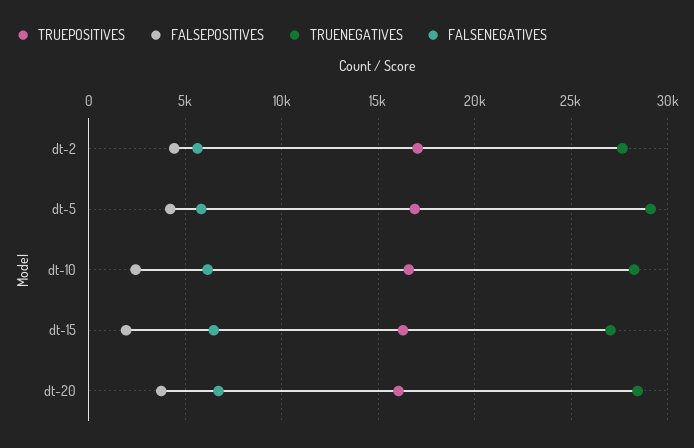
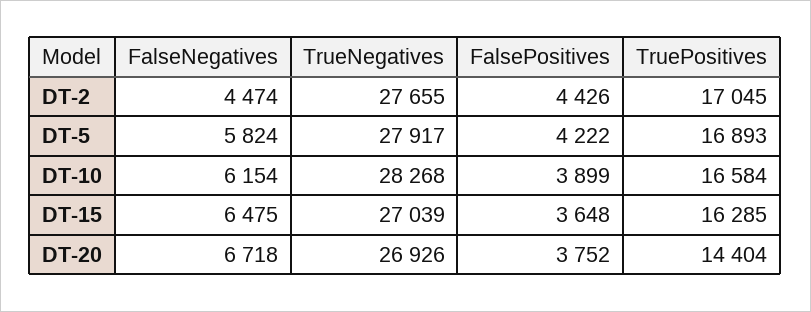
  {
    "TRUEPOSITIVES": {
      "dt-2": 17045,
      "dt-5": 16893,
      "dt-10": 16584,
      "dt-15": 16285,
-     "dt-20": 16000
+     "dt-20": 14404
    },
    "FALSEPOSITIVES": {
      "dt-2": 4426,
      "dt-5": 4222,
-     "dt-10": 2500,
+     "dt-10": 3899,
-     "dt-15": 2000,
+     "dt-15": 3648,
      "dt-20": 3752
    },
    "TRUENEGATIVES": {
      "dt-2": 27655,
-     "dt-5": 29000,
+     "dt-5": 27917,
      "dt-10": 28268,
      "dt-15": 27039,
-     "dt-20": 28500
+     "dt-20": 26926
    },
    "FALSENEGATIVES": {
-     "dt-2": 5500,
+     "dt-2": 4474,
      "dt-5": 5824,
      "dt-10": 6154,
      "dt-15": 6475,
      "dt-20": 6718
    }
  }

